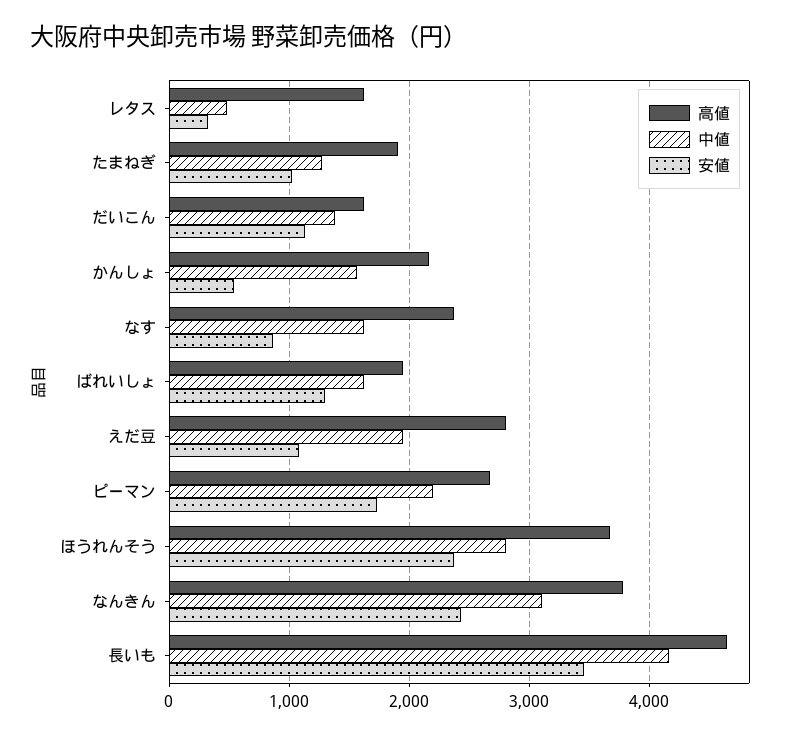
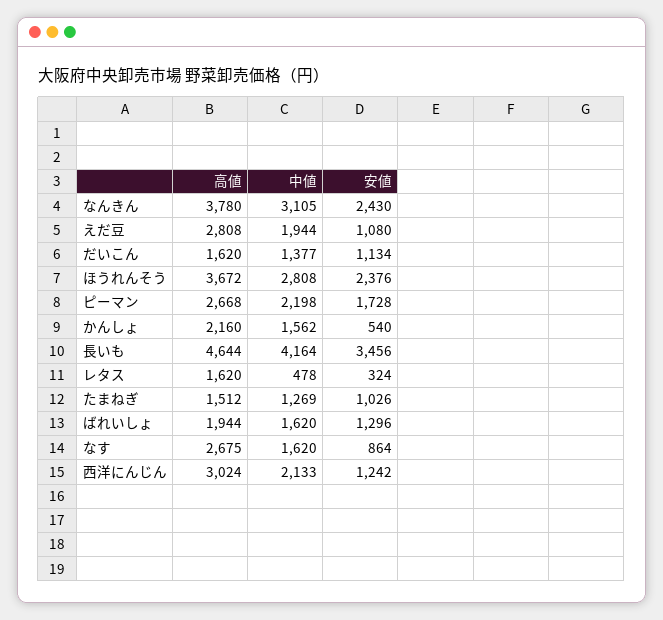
  {
    "高値": {
      "レタス": 1620,
-     "たまねぎ": 1900,
+     "たまねぎ": 1512,
      "だいこん": 1620,
      "かんしょ": 2160,
-     "なす": 2400,
+     "なす": 2675,
      "ばれいしょ": 1944,
      "えだ豆": 2808,
      "ピーマン": 2668,
      "ほうれんそう": 3672,
      "なんきん": 3780,
-     "長いも": 4644
+     "長いも": 4644,
+     "西洋にんじん": 3024
    },
    "中値": {
      "レタス": 478,
      "たまねぎ": 1269,
      "だいこん": 1377,
      "かんしょ": 1562,
      "なす": 1620,
      "ばれいしょ": 1620,
      "えだ豆": 1944,
      "ピーマン": 2198,
      "ほうれんそう": 2808,
      "なんきん": 3105,
-     "長いも": 4164
+     "長いも": 4164,
+     "西洋にんじん": 2133
    },
    "安値": {
      "レタス": 324,
      "たまねぎ": 1026,
      "だいこん": 1134,
      "かんしょ": 540,
      "なす": 864,
      "ばれいしょ": 1296,
      "えだ豆": 1080,
      "ピーマン": 1728,
      "ほうれんそう": 2376,
      "なんきん": 2430,
-     "長いも": 3456
+     "長いも": 3456,
+     "西洋にんじん": 1242
    }
  }

